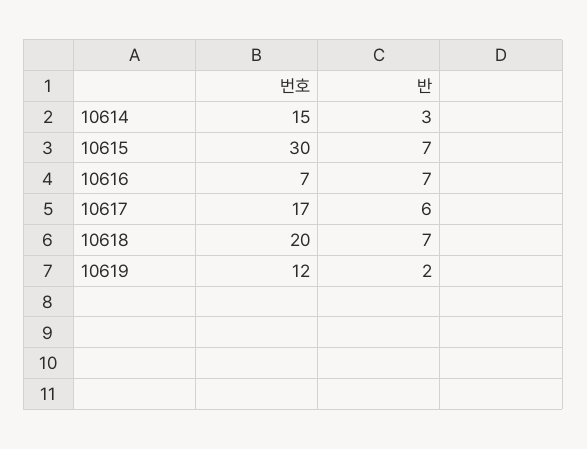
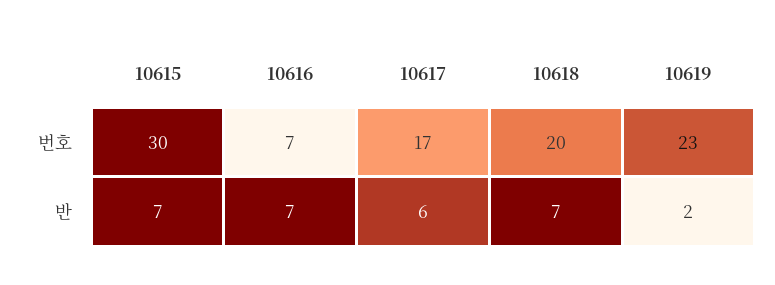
  {
    "번호": {
-     "10614": 15,
      "10615": 30,
      "10616": 7,
      "10617": 17,
      "10618": 20,
-     "10619": 12
+     "10619": 23
    },
    "반": {
-     "10614": 3,
      "10615": 7,
      "10616": 7,
      "10617": 6,
      "10618": 7,
      "10619": 2
    }
  }

